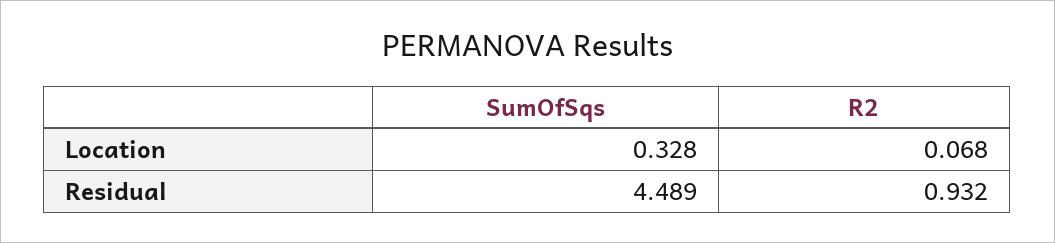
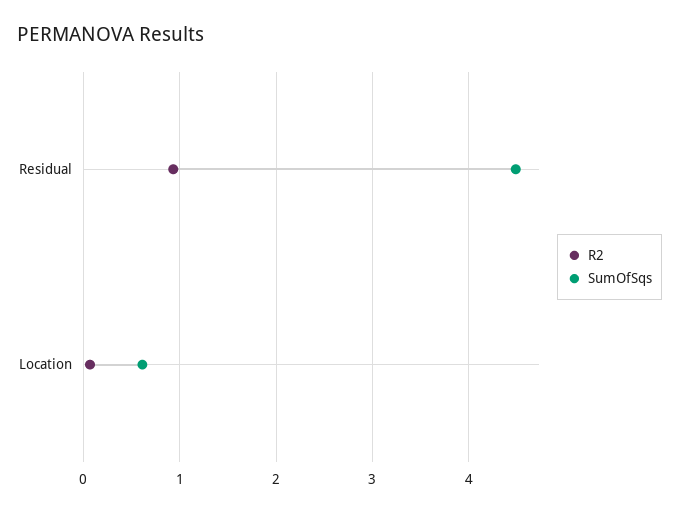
  {
    "SumOfSqs": {
-     "Location": 0.328,
+     "Location": 0.6,
      "Residual": 4.489
    },
    "R2": {
      "Location": 0.068,
      "Residual": 0.932
    }
  }

